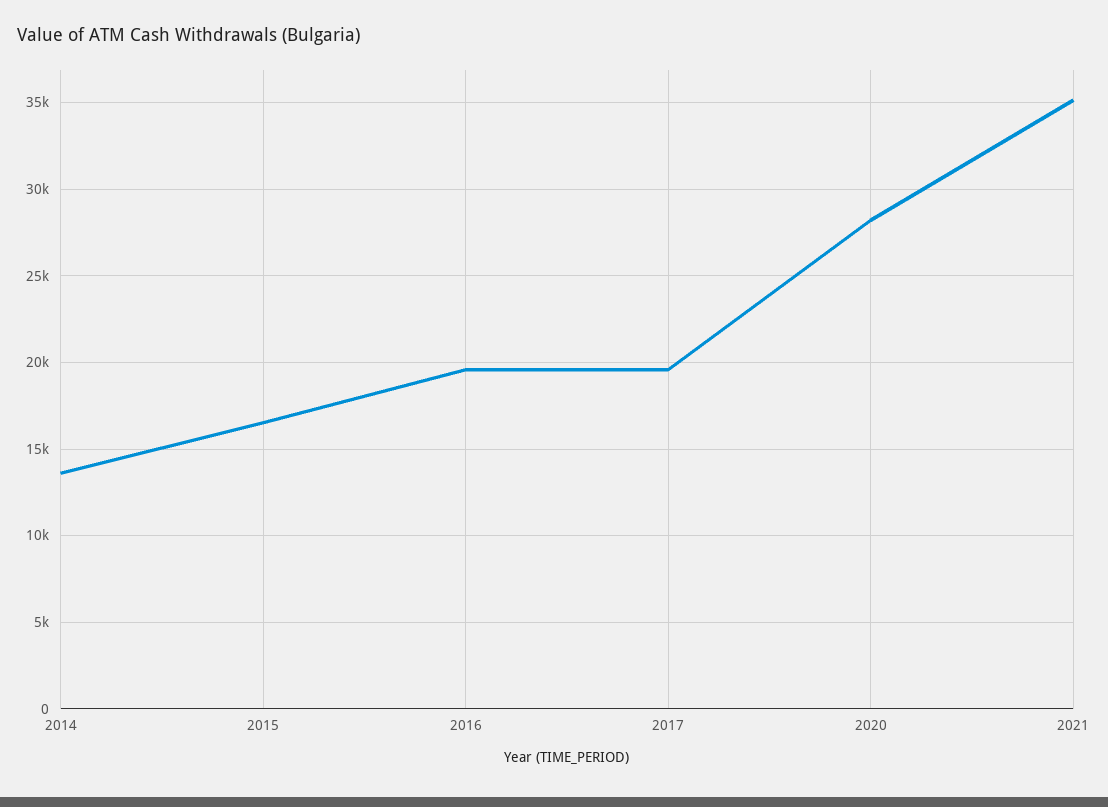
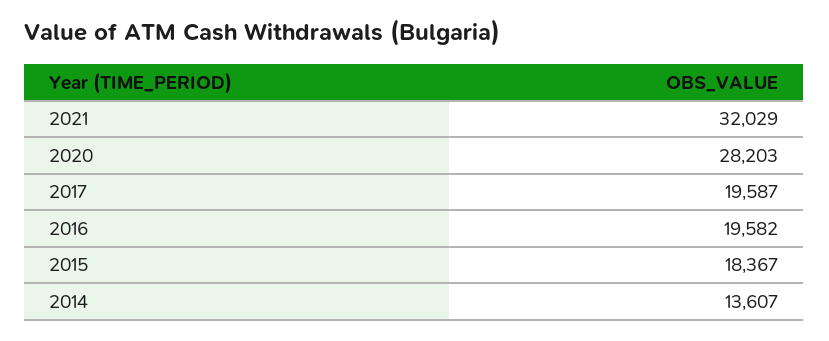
  {
    "2014": 13607,
-   "2015": 16500,
+   "2015": 18367,
    "2016": 19582,
    "2017": 19587,
    "2020": 28203,
-   "2021": 35000
+   "2021": 32029
  }

